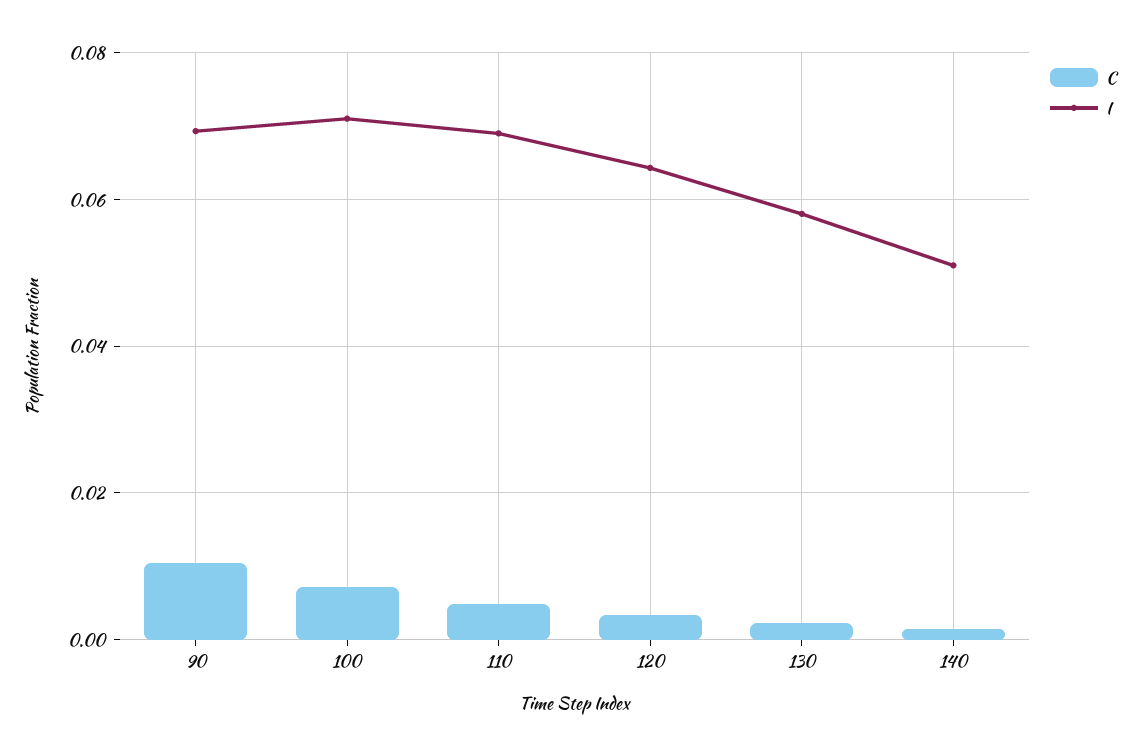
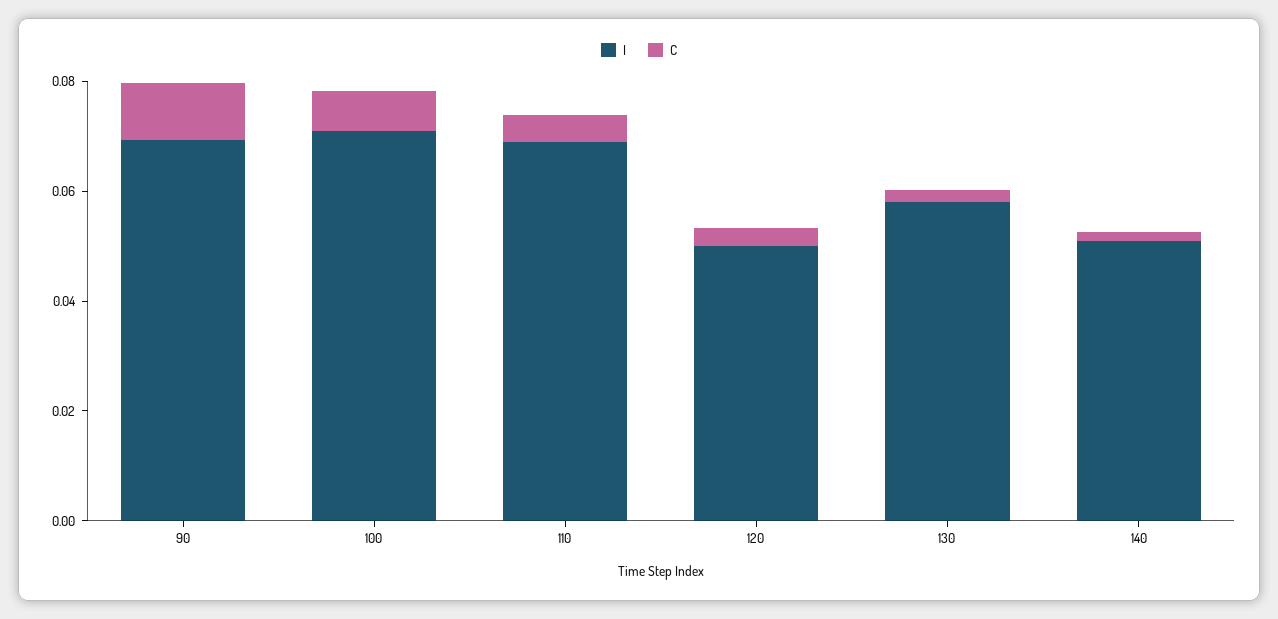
  {
    "C": {
      "90": 0.01,
      "100": 0.008,
      "110": 0.004,
      "120": 0.004,
      "130": 0.002,
      "140": 0.002
    },
    "I": {
      "90": 0.07,
      "100": 0.072,
      "110": 0.07,
-     "120": 0.064,
+     "120": 0.05,
      "130": 0.058,
      "140": 0.052
    }
  }

